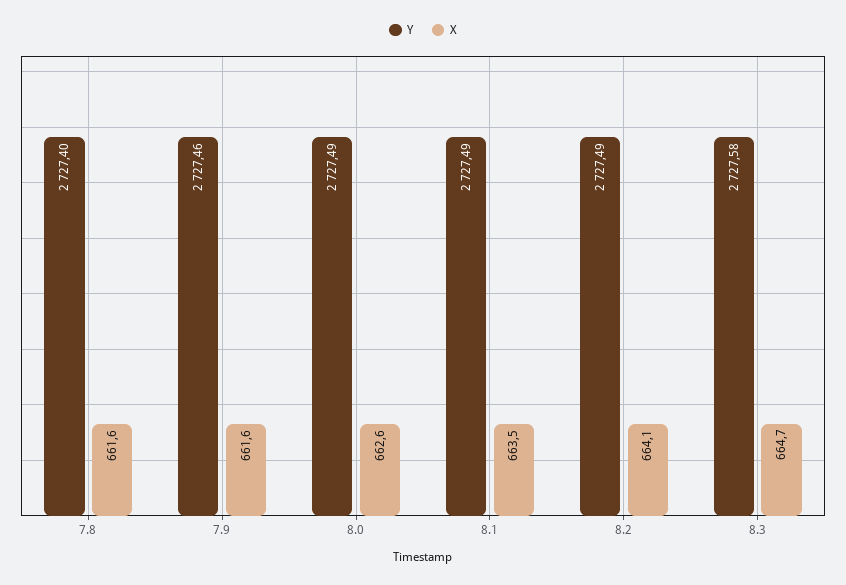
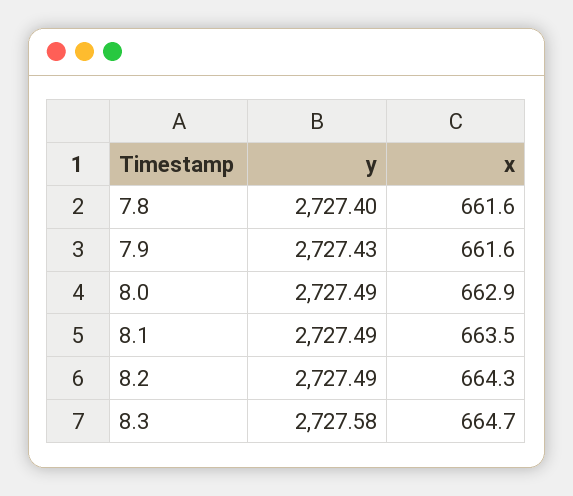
  {
    "Y": {
      "7.8": 2727.4,
-     "7.9": 2727.46,
+     "7.9": 2727.43,
      "8.0": 2727.49,
      "8.1": 2727.49,
      "8.2": 2727.49,
      "8.3": 2727.58
    },
    "X": {
      "7.8": 661.6,
      "7.9": 661.6,
-     "8.0": 662.6,
+     "8.0": 662.9,
      "8.1": 663.5,
-     "8.2": 664.1,
+     "8.2": 664.3,
      "8.3": 664.7
    }
  }

